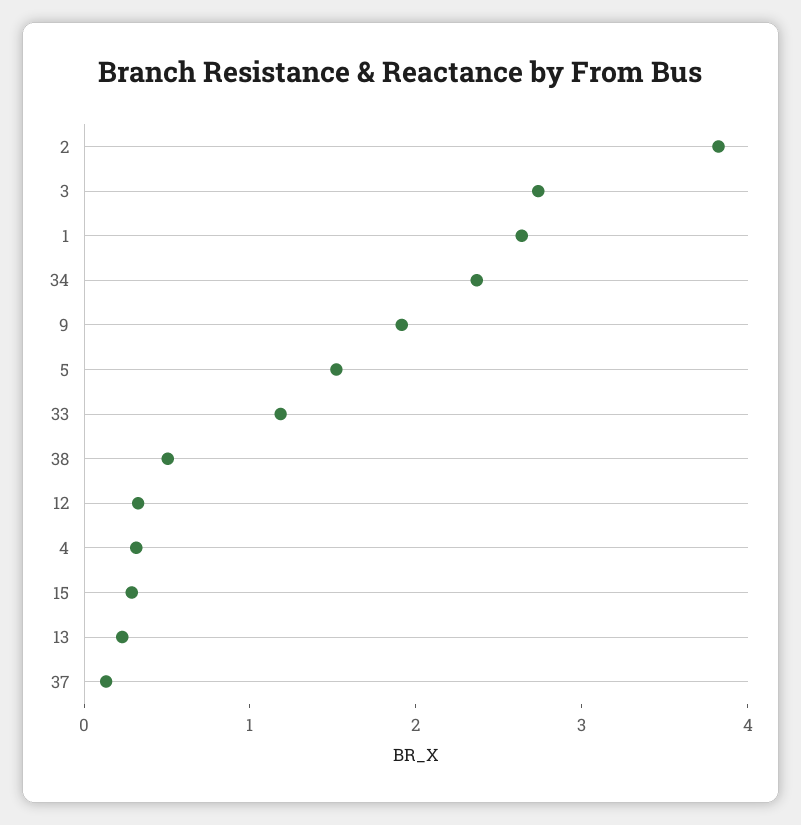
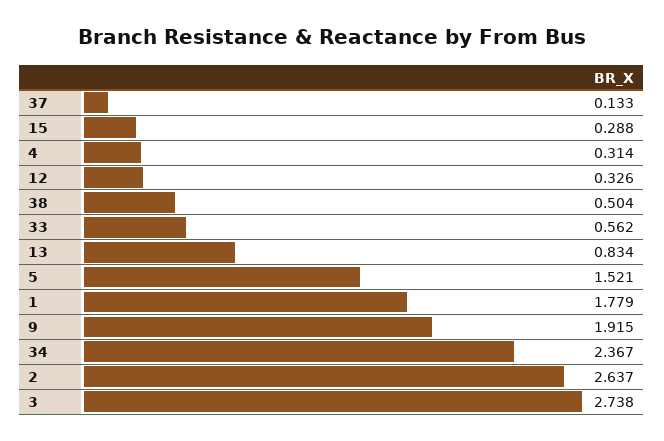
  {
-   "2": 3.8,
+   "2": 2.637,
    "3": 2.738,
-   "1": 2.6,
+   "1": 1.779,
    "34": 2.367,
    "9": 1.915,
    "5": 1.521,
-   "33": 1.2,
+   "33": 0.562,
    "38": 0.504,
    "12": 0.326,
    "4": 0.314,
    "15": 0.288,
-   "13": 0.2,
+   "13": 0.834,
    "37": 0.133
  }

